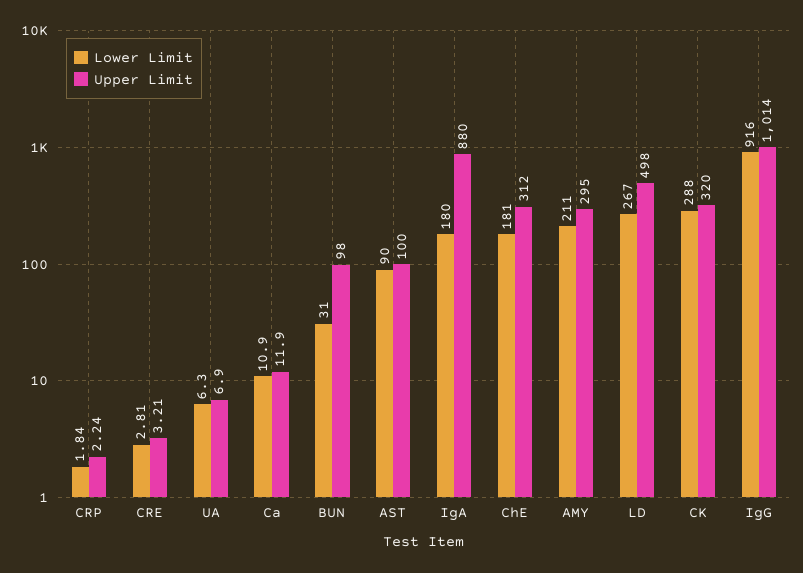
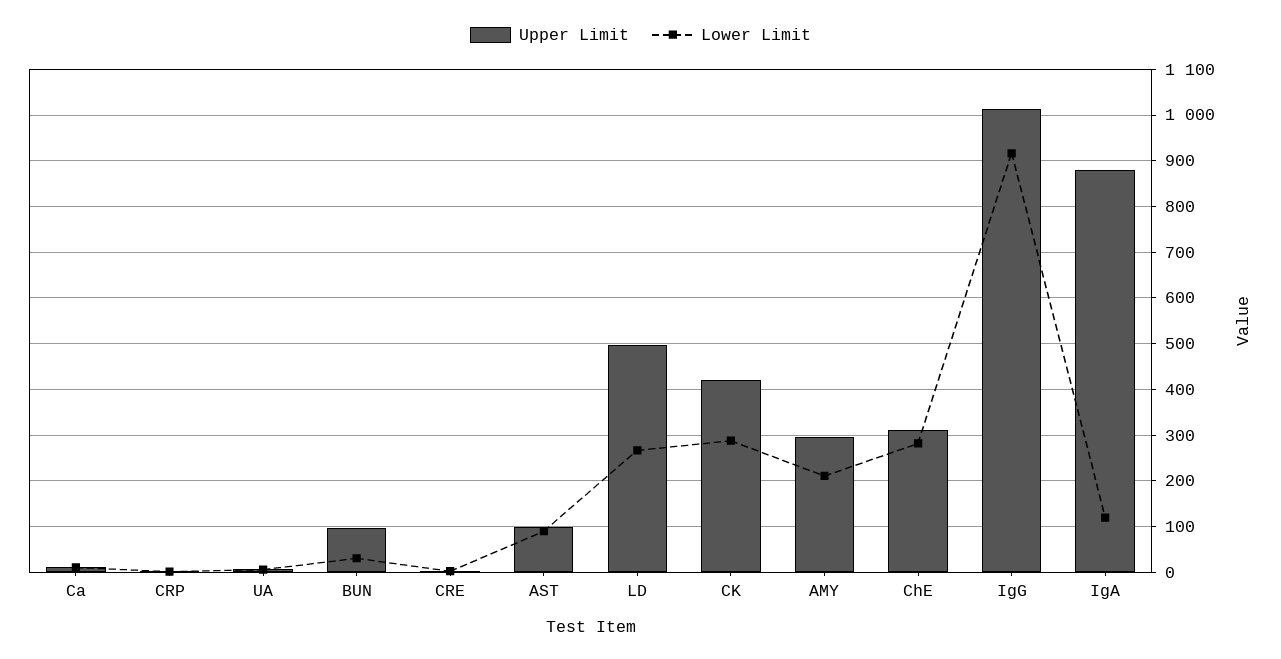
  {
    "Lower Limit": {
      "CRP": 1.84,
      "CRE": 2.81,
      "UA": 6.3,
      "Ca": 10.9,
      "BUN": 31,
      "AST": 90,
-     "IgA": 180,
+     "IgA": 120,
-     "ChE": 181,
+     "ChE": 280,
      "AMY": 211,
      "LD": 267,
      "CK": 288,
      "IgG": 916
    },
    "Upper Limit": {
      "CRP": 2.24,
      "CRE": 3.21,
      "UA": 6.9,
      "Ca": 11.9,
      "BUN": 98,
      "AST": 100,
      "IgA": 880,
      "ChE": 312,
      "AMY": 295,
      "LD": 498,
-     "CK": 320,
+     "CK": 420,
      "IgG": 1014
    }
  }

